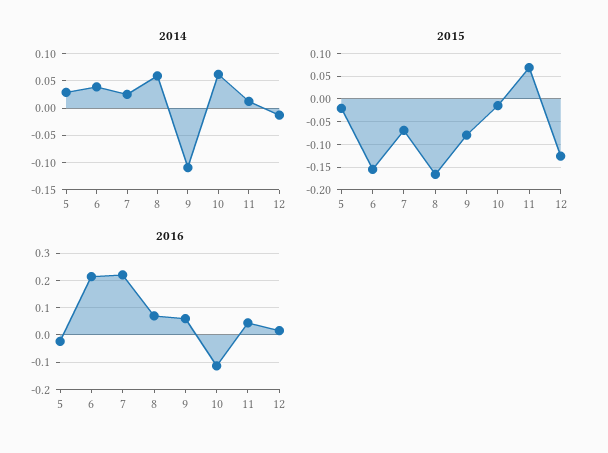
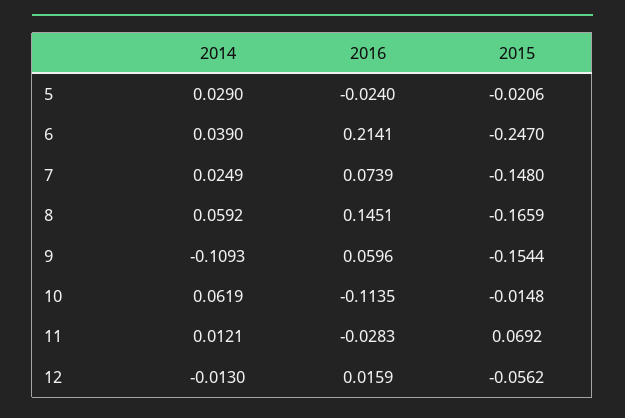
  {
    "2014": {
      "5": 0.029,
      "6": 0.039,
      "7": 0.0249,
      "8": 0.0592,
      "9": -0.1093,
      "10": 0.0619,
      "11": 0.0121,
      "12": -0.013
    },
    "2015": {
      "5": -0.0206,
-     "6": -0.15,
+     "6": -0.247,
-     "7": -0.075,
+     "7": -0.148,
      "8": -0.1659,
-     "9": -0.075,
+     "9": -0.1544,
      "10": -0.0148,
      "11": 0.0692,
-     "12": -0.125
+     "12": -0.0562
    },
    "2016": {
      "5": -0.024,
      "6": 0.2141,
-     "7": 0.225,
+     "7": 0.0739,
-     "8": 0.075,
+     "8": 0.1451,
      "9": 0.0596,
      "10": -0.1135,
-     "11": 0.05,
+     "11": -0.0283,
      "12": 0.0159
    }
  }

